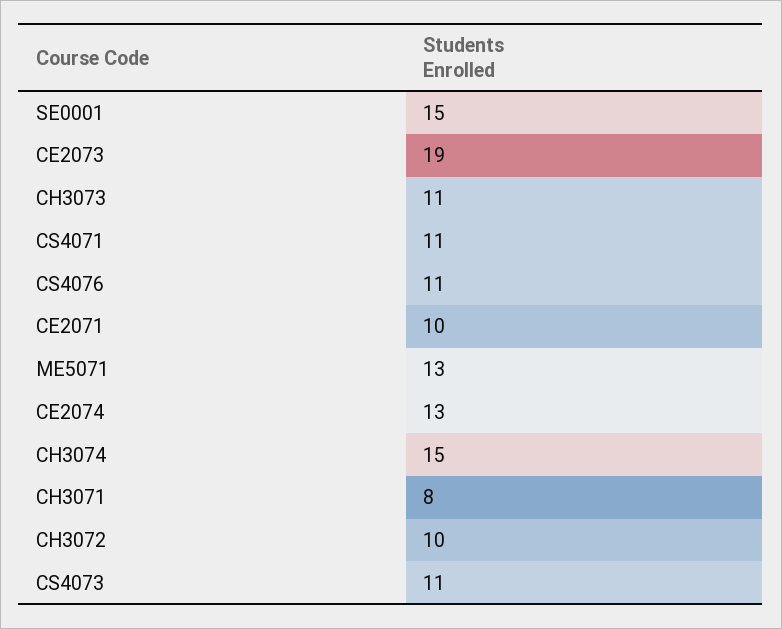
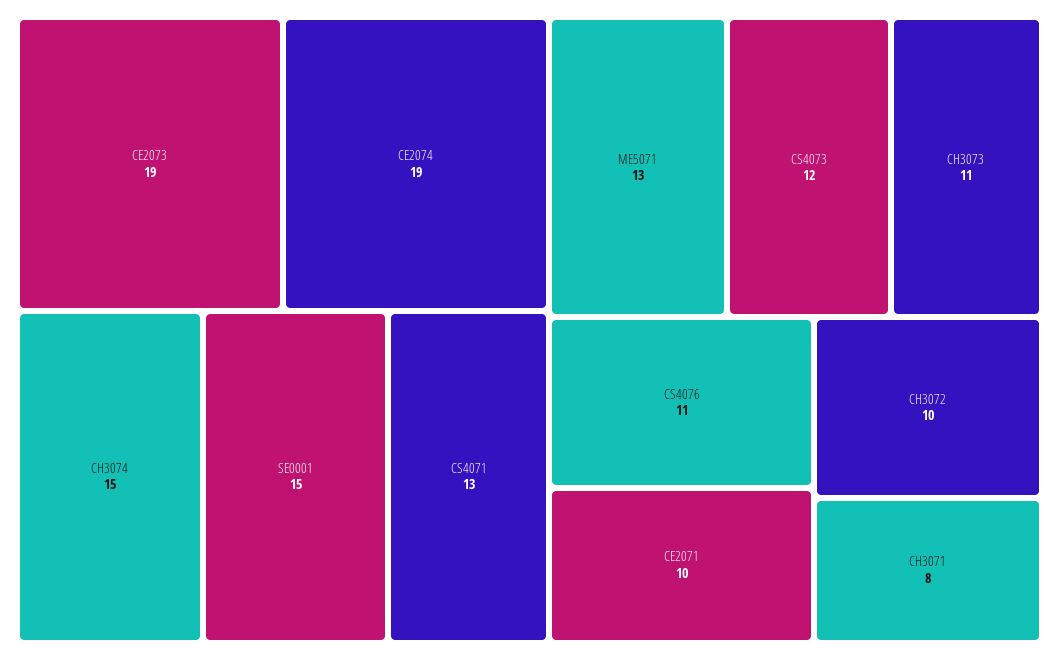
  {
    "SE0001": 15,
    "CE2073": 19,
    "CH3073": 11,
-   "CS4071": 11,
+   "CS4071": 13,
    "CS4076": 11,
    "CE2071": 10,
    "ME5071": 13,
-   "CE2074": 13,
+   "CE2074": 19,
    "CH3074": 15,
    "CH3071": 8,
    "CH3072": 10,
-   "CS4073": 11
+   "CS4073": 12
  }

